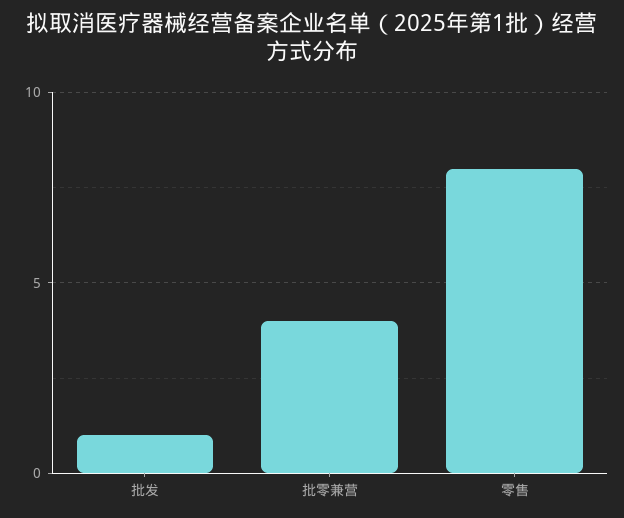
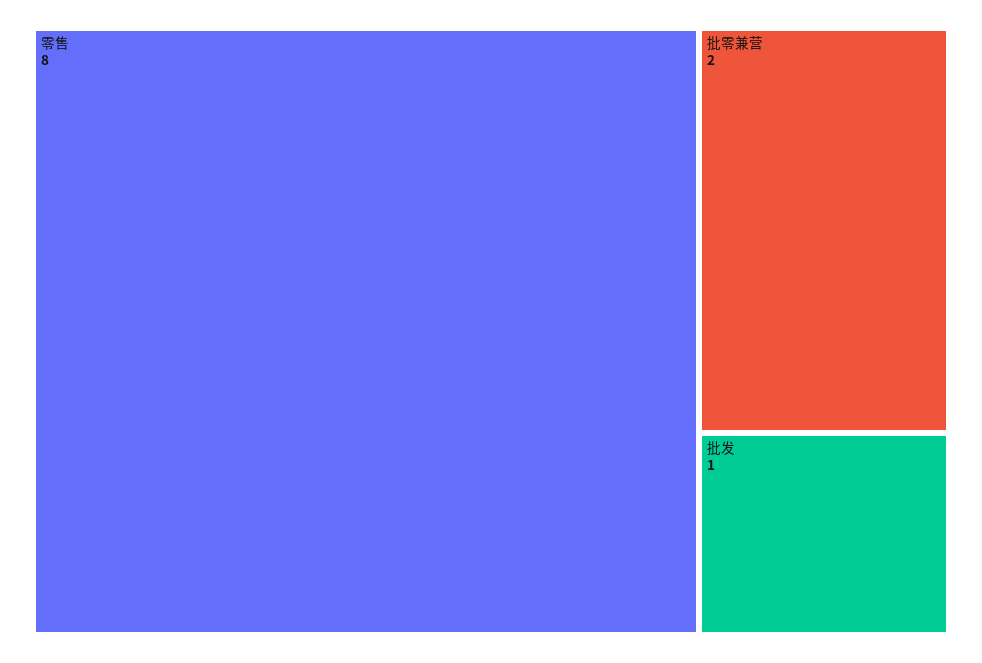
  {
    "批发": 1,
-   "批零兼营": 4,
+   "批零兼营": 2,
    "零售": 8
  }

